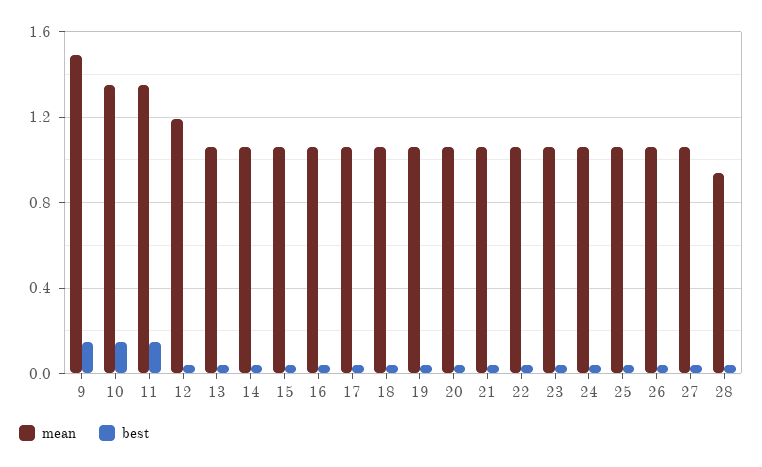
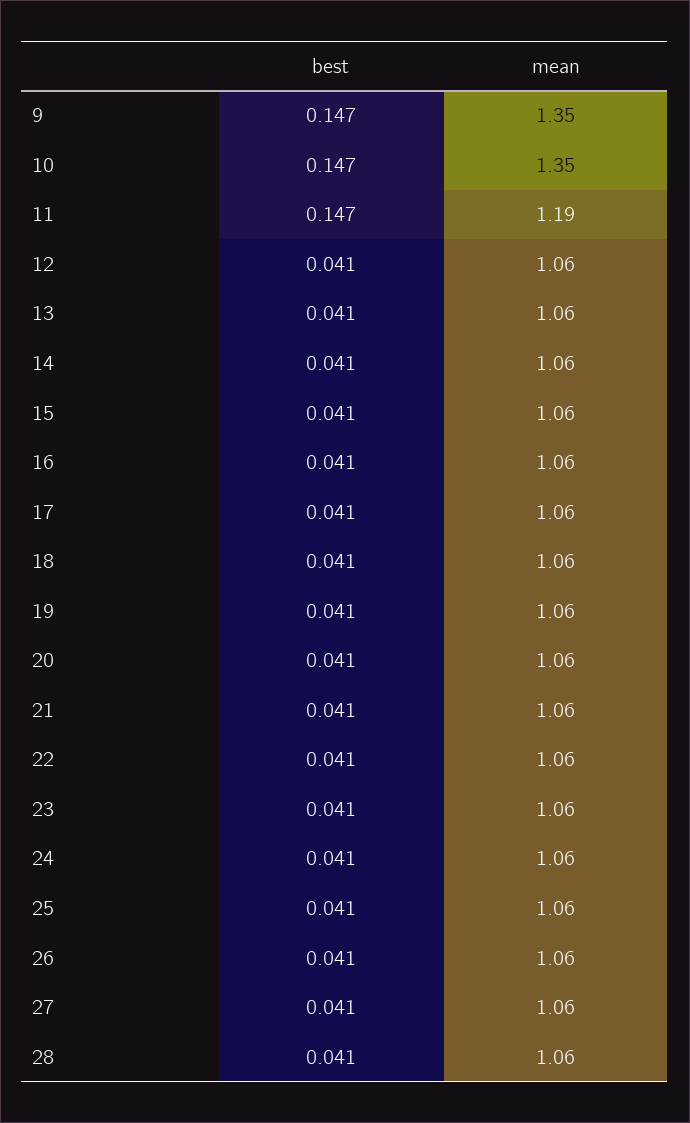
  {
    "mean": {
-     "9": 1.5,
+     "9": 1.35,
      "10": 1.35,
-     "11": 1.35,
+     "11": 1.19,
-     "12": 1.2,
+     "12": 1.06,
      "13": 1.06,
      "14": 1.06,
      "15": 1.06,
      "16": 1.06,
      "17": 1.06,
      "18": 1.06,
      "19": 1.06,
      "20": 1.06,
      "21": 1.06,
      "22": 1.06,
      "23": 1.06,
      "24": 1.06,
      "25": 1.06,
      "26": 1.06,
      "27": 1.06,
-     "28": 0.95
+     "28": 1.06
    },
    "best": {
      "9": 0.147,
      "10": 0.147,
      "11": 0.147,
      "12": 0.041,
      "13": 0.041,
      "14": 0.041,
      "15": 0.041,
      "16": 0.041,
      "17": 0.041,
      "18": 0.041,
      "19": 0.041,
      "20": 0.041,
      "21": 0.041,
      "22": 0.041,
      "23": 0.041,
      "24": 0.041,
      "25": 0.041,
      "26": 0.041,
      "27": 0.041,
      "28": 0.041
    }
  }

